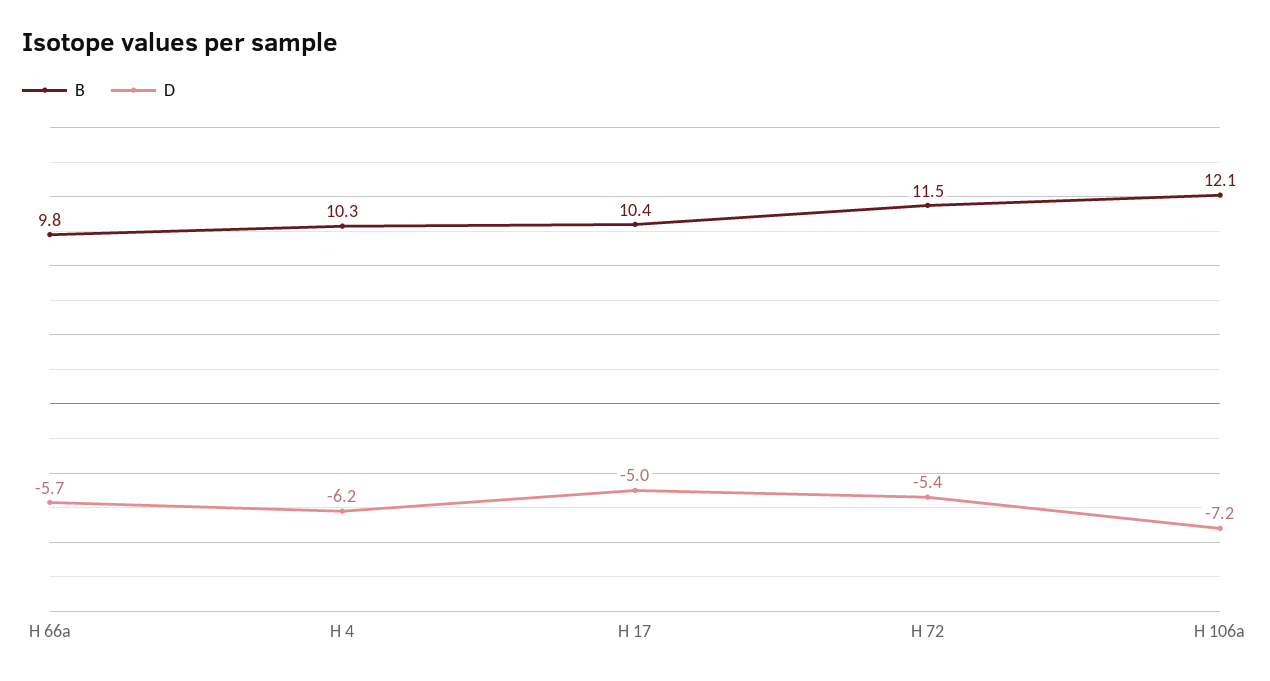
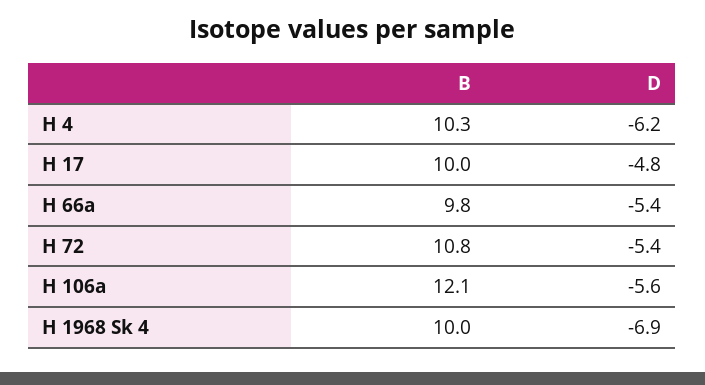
  {
    "B": {
      "H 66a": 9.8,
      "H 4": 10.3,
-     "H 17": 10.4,
+     "H 17": 10,
-     "H 72": 11.5,
+     "H 72": 10.8,
-     "H 106a": 12.1
+     "H 106a": 12.1,
+     "H 1968 Sk 4": 10
    },
    "D": {
-     "H 66a": -5.7,
+     "H 66a": -5.4,
      "H 4": -6.2,
-     "H 17": -5,
+     "H 17": -4.8,
      "H 72": -5.4,
-     "H 106a": -7.2
+     "H 106a": -5.6,
+     "H 1968 Sk 4": -6.9
    }
  }

